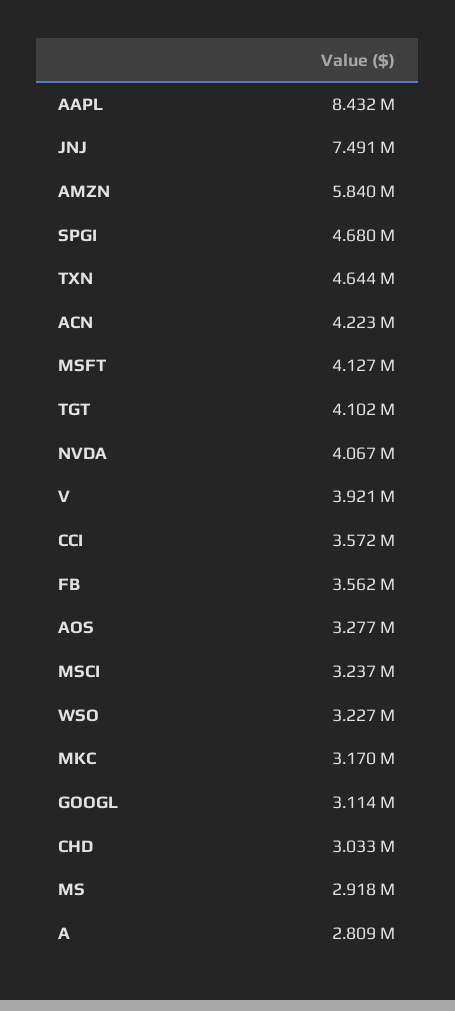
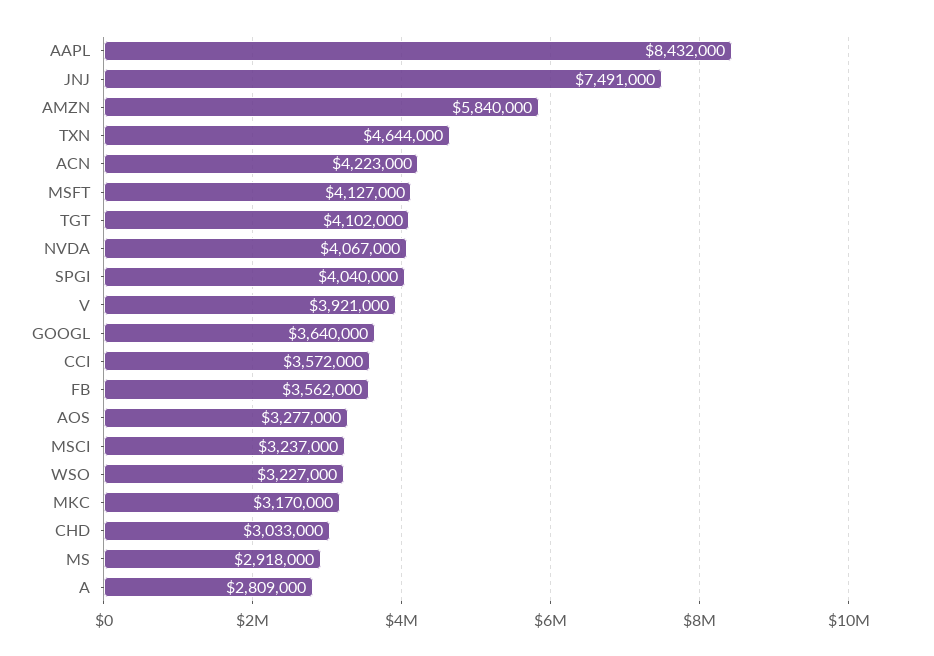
  {
    "AAPL": 8432000,
    "JNJ": 7491000,
    "AMZN": 5840000,
-   "SPGI": 4680000,
+   "SPGI": 4040000,
    "TXN": 4644000,
    "ACN": 4223000,
    "MSFT": 4127000,
    "TGT": 4102000,
    "NVDA": 4067000,
    "V": 3921000,
    "CCI": 3572000,
    "FB": 3562000,
    "AOS": 3277000,
    "MSCI": 3237000,
    "WSO": 3227000,
    "MKC": 3170000,
-   "GOOGL": 3114000,
+   "GOOGL": 3640000,
    "CHD": 3033000,
    "MS": 2918000,
    "A": 2809000
  }

